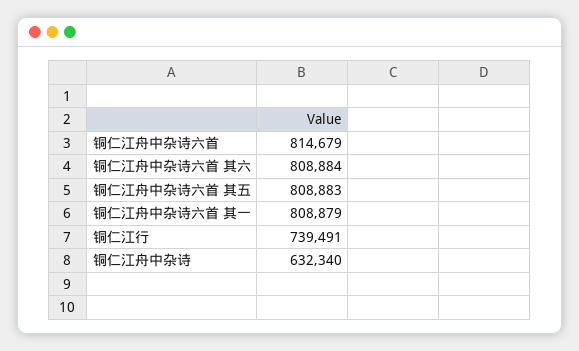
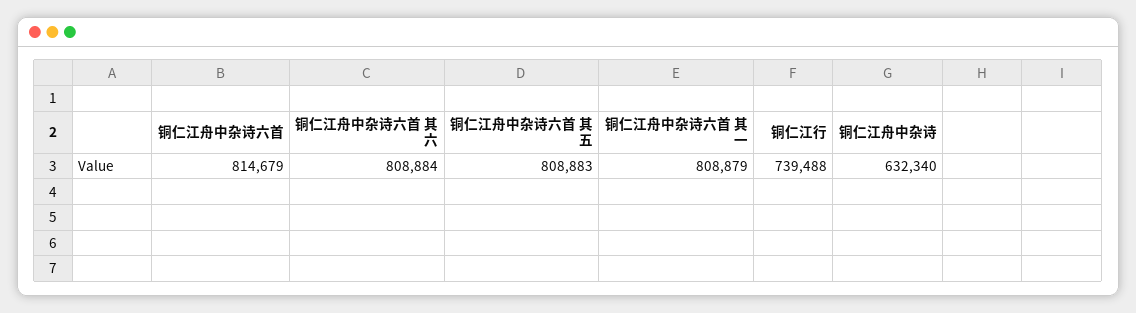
  {
    "铜仁江舟中杂诗六首": 814679,
    "铜仁江舟中杂诗六首 其六": 808884,
    "铜仁江舟中杂诗六首 其五": 808883,
    "铜仁江舟中杂诗六首 其一": 808879,
-   "铜仁江行": 739491,
+   "铜仁江行": 739488,
    "铜仁江舟中杂诗": 632340
  }

